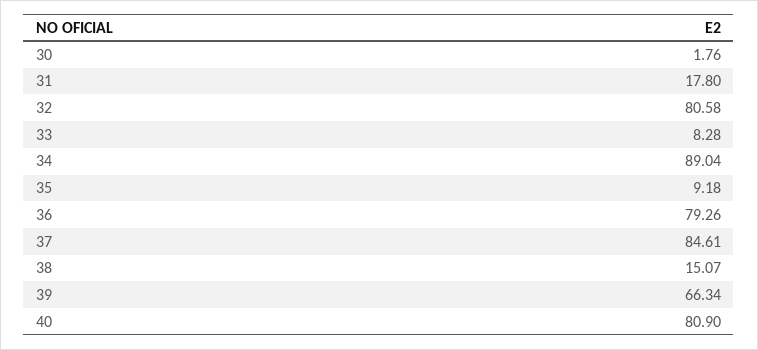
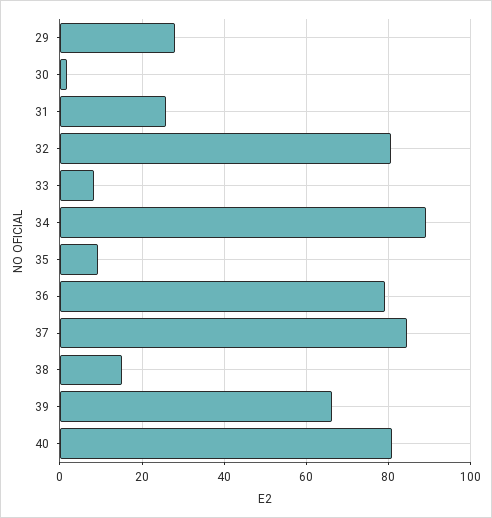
  {
    "30": 1.76,
-   "31": 17.8,
+   "31": 26,
    "32": 80.58,
    "33": 8.28,
    "34": 89.04,
    "35": 9.18,
    "36": 79.26,
    "37": 84.61,
    "38": 15.07,
    "39": 66.34,
-   "40": 80.9
+   "40": 80.9,
+   "29": 28
  }

